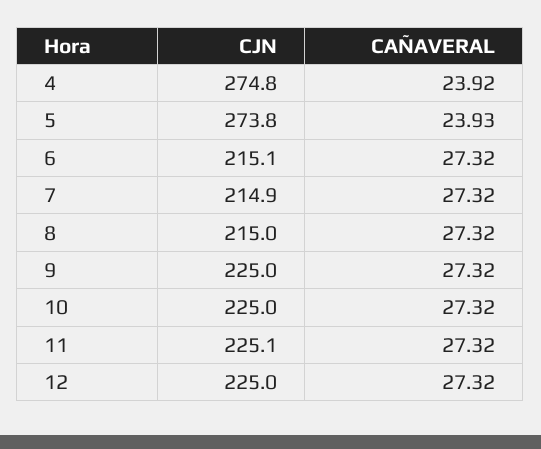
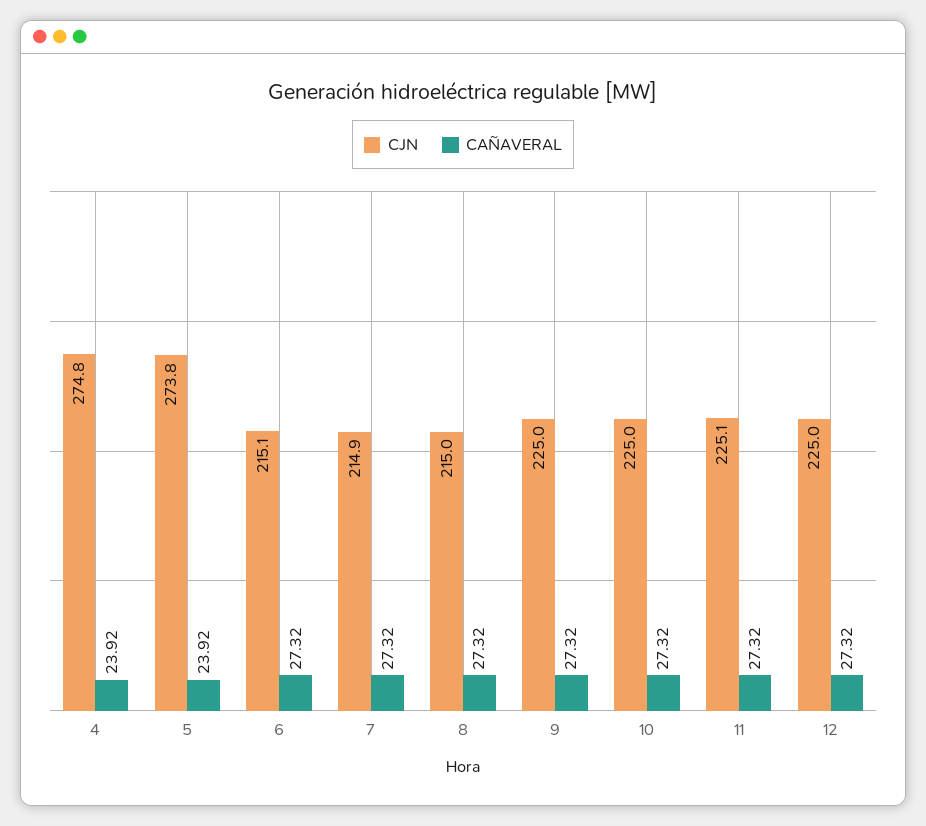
  {
    "CJN": {
      "4": 274.8,
      "5": 273.8,
      "6": 215.1,
      "7": 214.9,
      "8": 215,
      "9": 225,
      "10": 225,
      "11": 225.1,
      "12": 225
    },
    "CAÑAVERAL": {
      "4": 23.92,
-     "5": 23.93,
+     "5": 23.92,
      "6": 27.32,
      "7": 27.32,
      "8": 27.32,
      "9": 27.32,
      "10": 27.32,
      "11": 27.32,
      "12": 27.32
    }
  }

